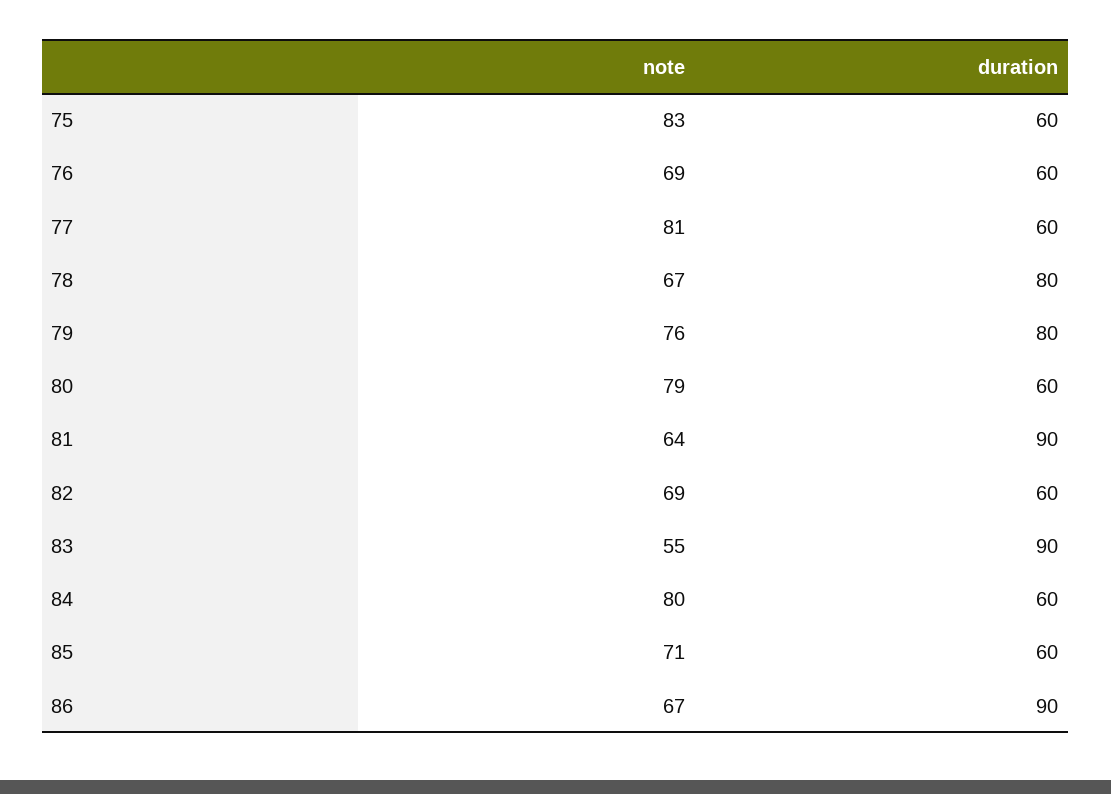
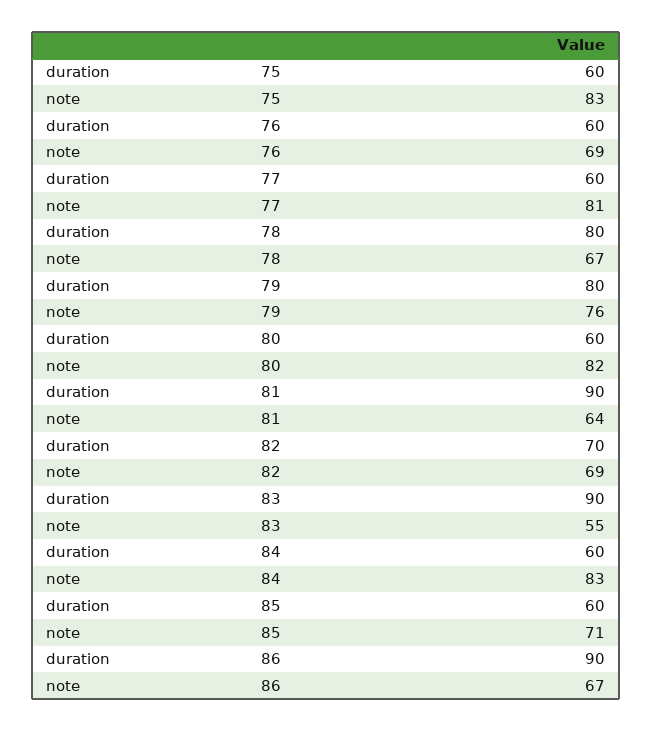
  {
    "note": {
      "75": 83,
      "76": 69,
      "77": 81,
      "78": 67,
      "79": 76,
-     "80": 79,
+     "80": 82,
      "81": 64,
      "82": 69,
      "83": 55,
-     "84": 80,
+     "84": 83,
      "85": 71,
      "86": 67
    },
    "duration": {
      "75": 60,
      "76": 60,
      "77": 60,
      "78": 80,
      "79": 80,
      "80": 60,
      "81": 90,
-     "82": 60,
+     "82": 70,
      "83": 90,
      "84": 60,
      "85": 60,
      "86": 90
    }
  }

